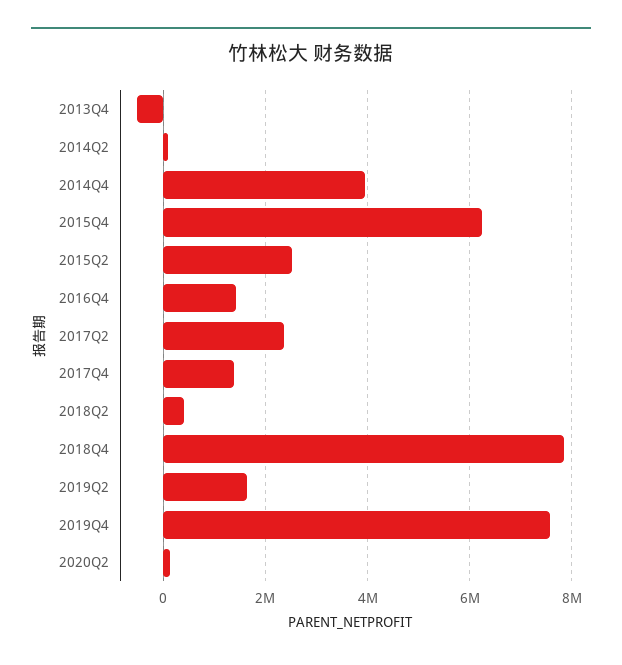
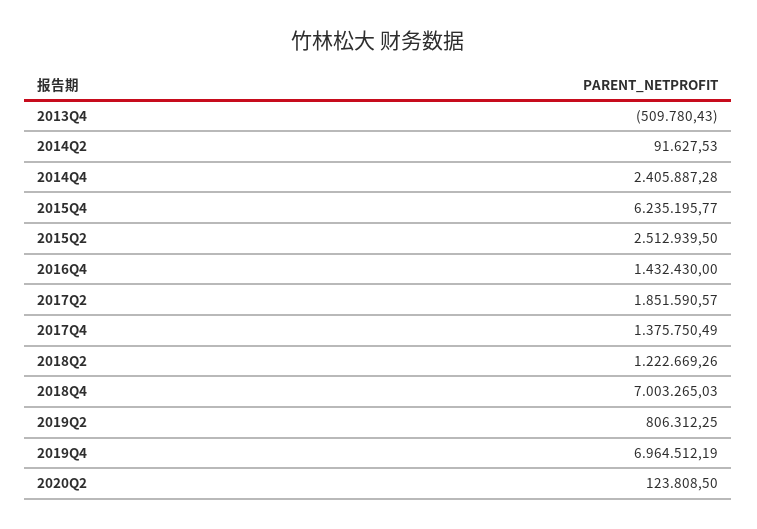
  {
    "2013Q4": -509780.43,
    "2014Q2": 91627.53,
-   "2014Q4": 4000000,
+   "2014Q4": 2405887.28,
    "2015Q4": 6235195.77,
    "2015Q2": 2512939.5,
    "2016Q4": 1432430,
-   "2017Q2": 2400000,
+   "2017Q2": 1851590.57,
    "2017Q4": 1375750.49,
-   "2018Q2": 400000,
+   "2018Q2": 1222669.26,
-   "2018Q4": 7800000,
+   "2018Q4": 7003265.03,
-   "2019Q2": 1600000,
+   "2019Q2": 806312.25,
-   "2019Q4": 7600000,
+   "2019Q4": 6964512.19,
    "2020Q2": 123808.5
  }

